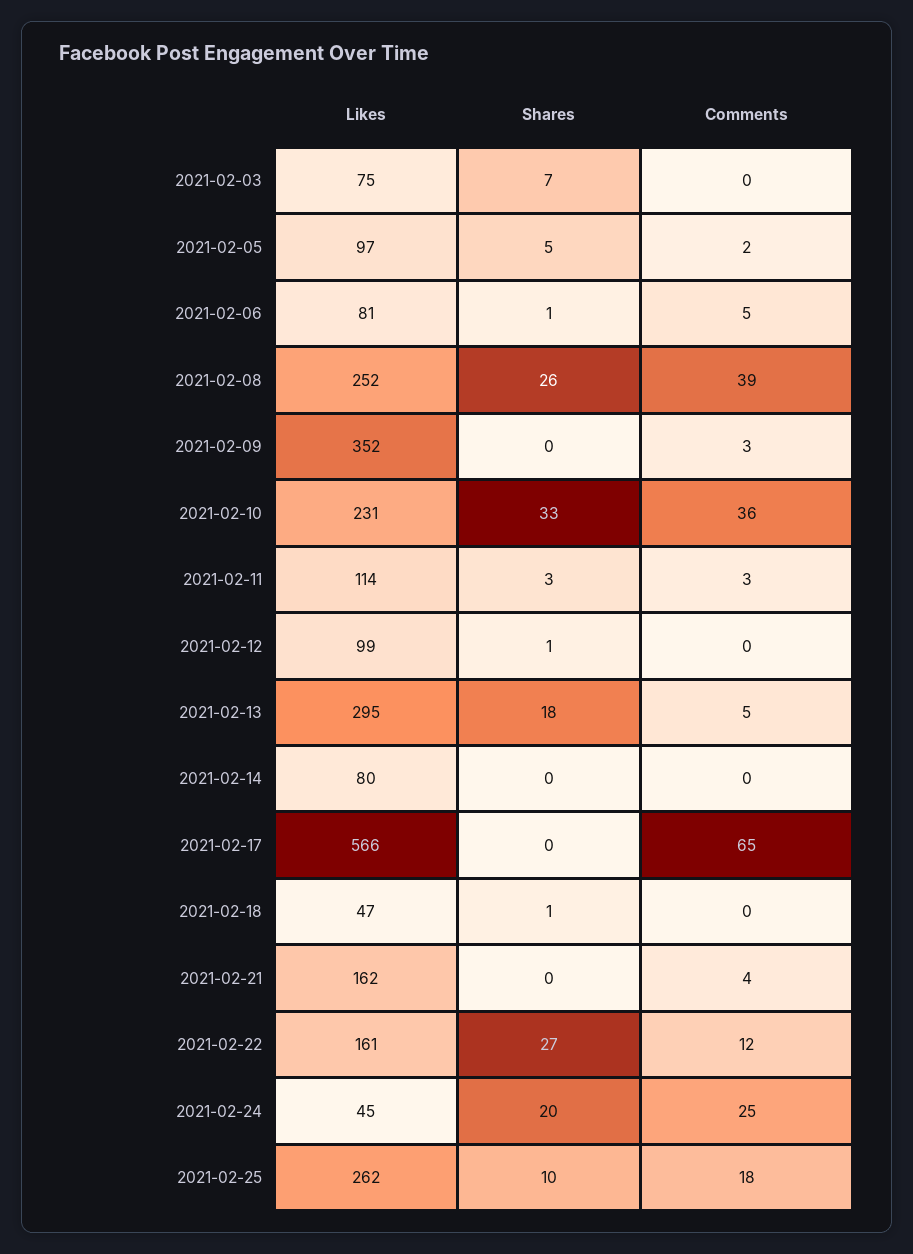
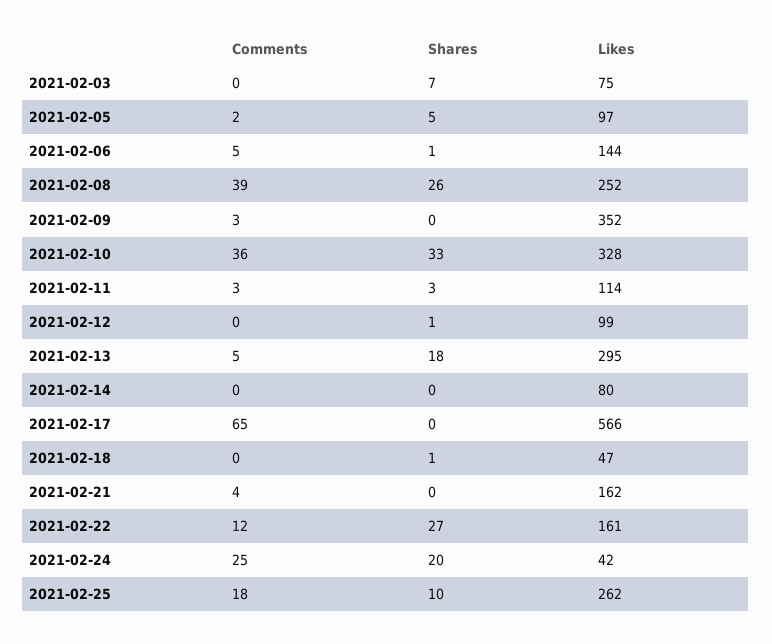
  {
    "Likes": {
      "2021-02-03": 75,
      "2021-02-05": 97,
-     "2021-02-06": 81,
+     "2021-02-06": 144,
      "2021-02-08": 252,
      "2021-02-09": 352,
-     "2021-02-10": 231,
+     "2021-02-10": 328,
      "2021-02-11": 114,
      "2021-02-12": 99,
      "2021-02-13": 295,
      "2021-02-14": 80,
      "2021-02-17": 566,
      "2021-02-18": 47,
      "2021-02-21": 162,
      "2021-02-22": 161,
-     "2021-02-24": 45,
+     "2021-02-24": 42,
      "2021-02-25": 262
    },
    "Shares": {
      "2021-02-03": 7,
      "2021-02-05": 5,
      "2021-02-06": 1,
      "2021-02-08": 26,
      "2021-02-09": 0,
      "2021-02-10": 33,
      "2021-02-11": 3,
      "2021-02-12": 1,
      "2021-02-13": 18,
      "2021-02-14": 0,
      "2021-02-17": 0,
      "2021-02-18": 1,
      "2021-02-21": 0,
      "2021-02-22": 27,
      "2021-02-24": 20,
      "2021-02-25": 10
    },
    "Comments": {
      "2021-02-03": 0,
      "2021-02-05": 2,
      "2021-02-06": 5,
      "2021-02-08": 39,
      "2021-02-09": 3,
      "2021-02-10": 36,
      "2021-02-11": 3,
      "2021-02-12": 0,
      "2021-02-13": 5,
      "2021-02-14": 0,
      "2021-02-17": 65,
      "2021-02-18": 0,
      "2021-02-21": 4,
      "2021-02-22": 12,
      "2021-02-24": 25,
      "2021-02-25": 18
    }
  }

